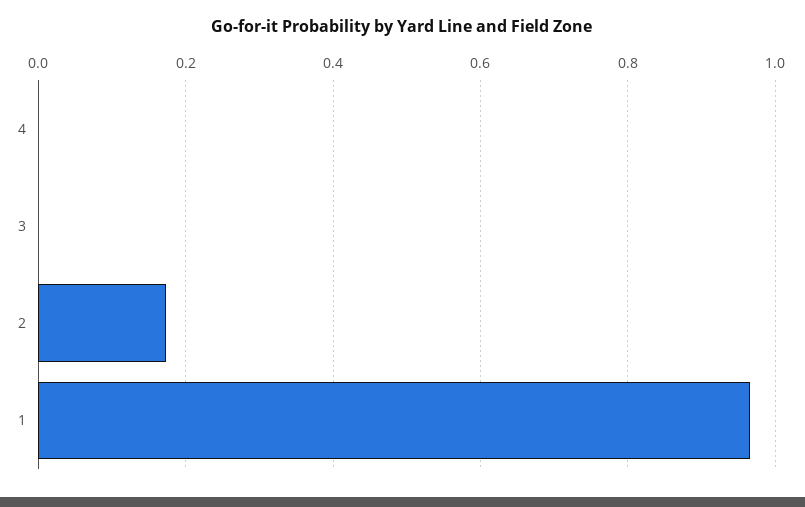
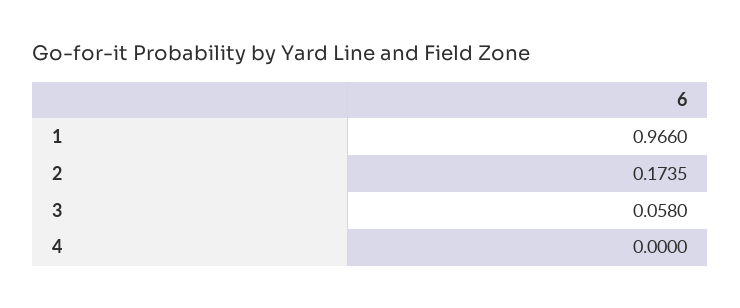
  {
    "4": 0,
-   "3": 0,
+   "3": 0.058,
    "2": 0.1735,
    "1": 0.966
  }

